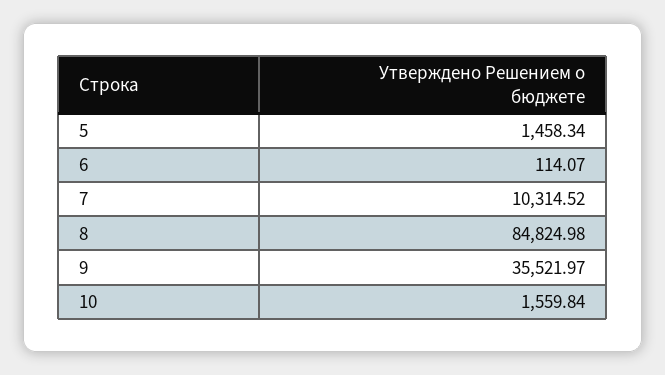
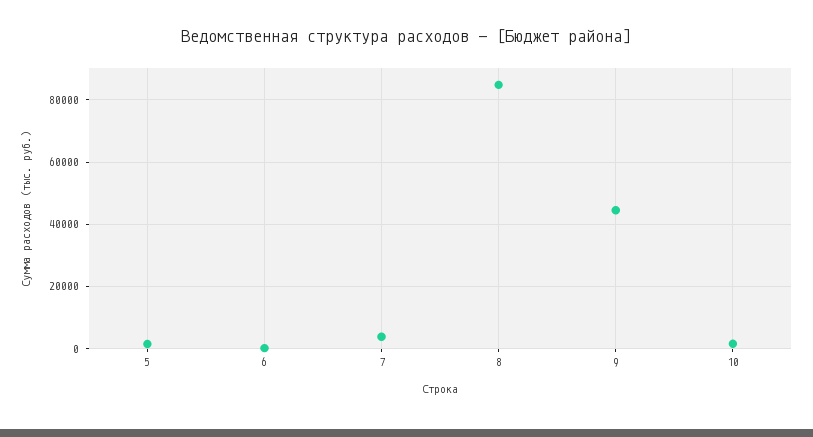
  {
    "5": 1458.34,
    "6": 114.07,
-   "7": 10314.52,
+   "7": 4000,
    "8": 84824.98,
-   "9": 35521.97,
+   "9": 44000,
    "10": 1559.84
  }

